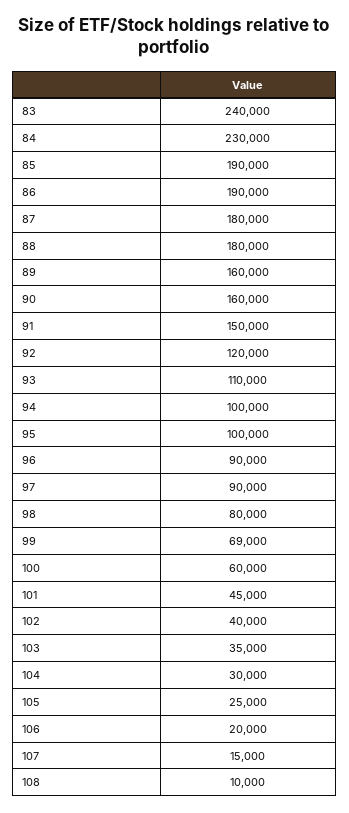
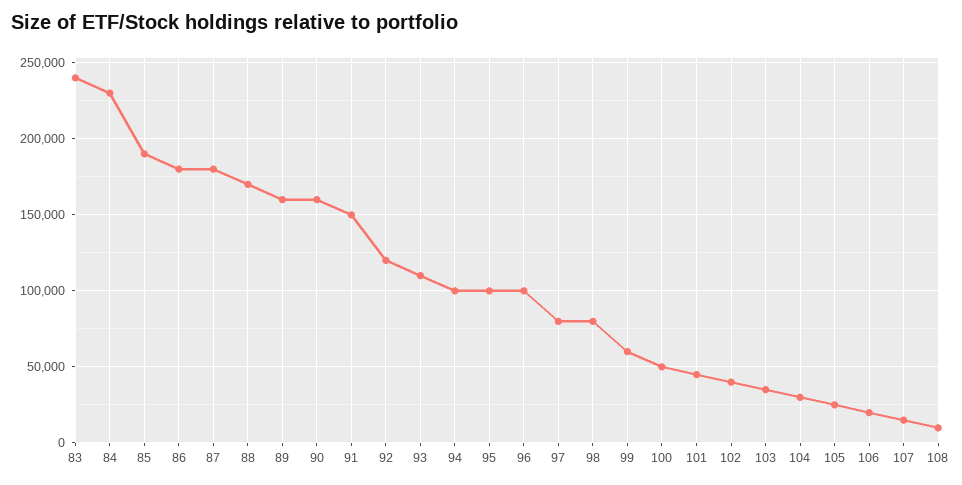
  {
    "83": 240000,
    "84": 230000,
    "85": 190000,
-   "86": 190000,
+   "86": 180000,
    "87": 180000,
-   "88": 180000,
+   "88": 170000,
    "89": 160000,
    "90": 160000,
    "91": 150000,
    "92": 120000,
    "93": 110000,
    "94": 100000,
    "95": 100000,
-   "96": 90000,
+   "96": 100000,
-   "97": 90000,
+   "97": 80000,
    "98": 80000,
-   "99": 69000,
+   "99": 60000,
-   "100": 60000,
+   "100": 50000,
    "101": 45000,
    "102": 40000,
    "103": 35000,
    "104": 30000,
    "105": 25000,
    "106": 20000,
    "107": 15000,
    "108": 10000
  }

